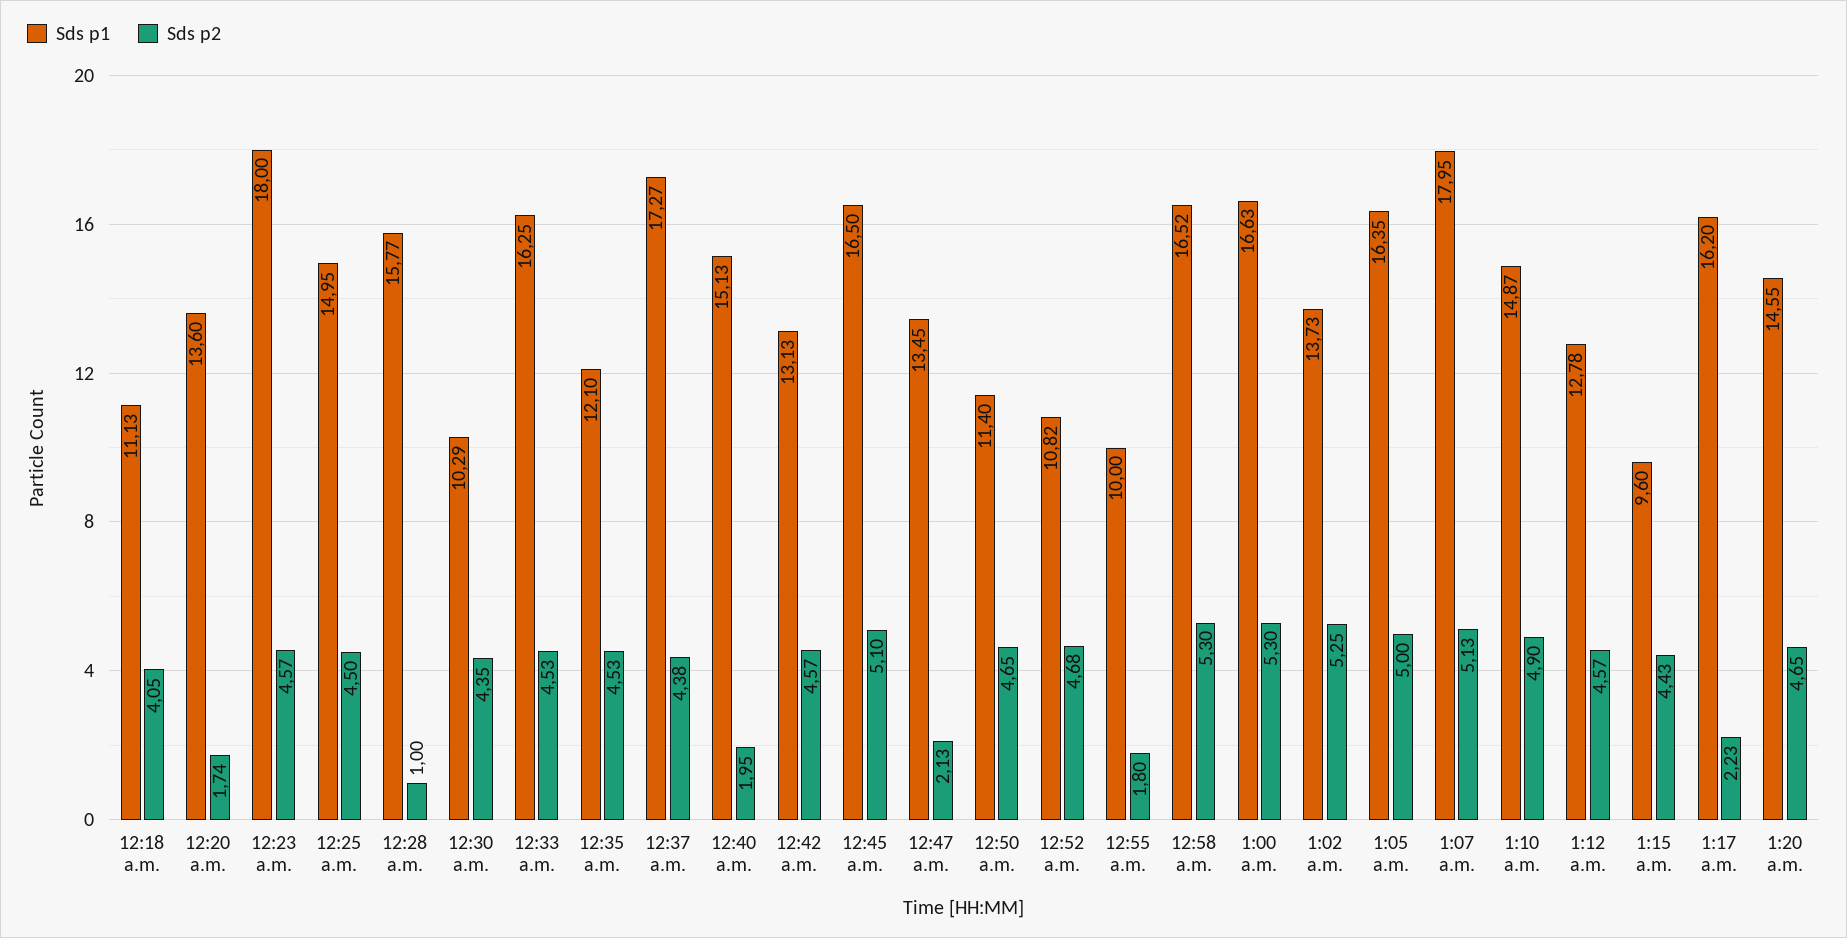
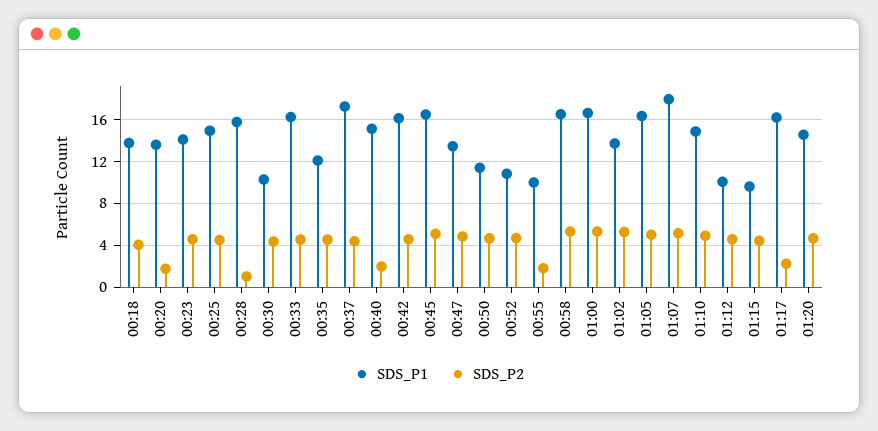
  {
    "Sds p1": {
-     "12:18 a.m.": 11.13,
+     "12:18 a.m.": 14,
      "12:20 a.m.": 13.6,
-     "12:23 a.m.": 18,
+     "12:23 a.m.": 14,
      "12:25 a.m.": 14.95,
      "12:28 a.m.": 15.77,
      "12:30 a.m.": 10.29,
      "12:33 a.m.": 16.25,
      "12:35 a.m.": 12.1,
      "12:37 a.m.": 17.27,
      "12:40 a.m.": 15.13,
-     "12:42 a.m.": 13.13,
+     "12:42 a.m.": 16,
      "12:45 a.m.": 16.5,
      "12:47 a.m.": 13.45,
      "12:50 a.m.": 11.4,
      "12:52 a.m.": 10.82,
      "12:55 a.m.": 10,
      "12:58 a.m.": 16.52,
      "1:00 a.m.": 16.63,
      "1:02 a.m.": 13.73,
      "1:05 a.m.": 16.35,
      "1:07 a.m.": 17.95,
      "1:10 a.m.": 14.87,
-     "1:12 a.m.": 12.78,
+     "1:12 a.m.": 10,
      "1:15 a.m.": 9.6,
      "1:17 a.m.": 16.2,
      "1:20 a.m.": 14.55
    },
    "Sds p2": {
      "12:18 a.m.": 4.05,
      "12:20 a.m.": 1.74,
      "12:23 a.m.": 4.57,
      "12:25 a.m.": 4.5,
      "12:28 a.m.": 1,
      "12:30 a.m.": 4.35,
      "12:33 a.m.": 4.53,
      "12:35 a.m.": 4.53,
      "12:37 a.m.": 4.38,
      "12:40 a.m.": 1.95,
      "12:42 a.m.": 4.57,
      "12:45 a.m.": 5.1,
-     "12:47 a.m.": 2.13,
+     "12:47 a.m.": 5,
      "12:50 a.m.": 4.65,
      "12:52 a.m.": 4.68,
      "12:55 a.m.": 1.8,
      "12:58 a.m.": 5.3,
      "1:00 a.m.": 5.3,
      "1:02 a.m.": 5.25,
      "1:05 a.m.": 5,
      "1:07 a.m.": 5.13,
      "1:10 a.m.": 4.9,
      "1:12 a.m.": 4.57,
      "1:15 a.m.": 4.43,
      "1:17 a.m.": 2.23,
      "1:20 a.m.": 4.65
    }
  }

